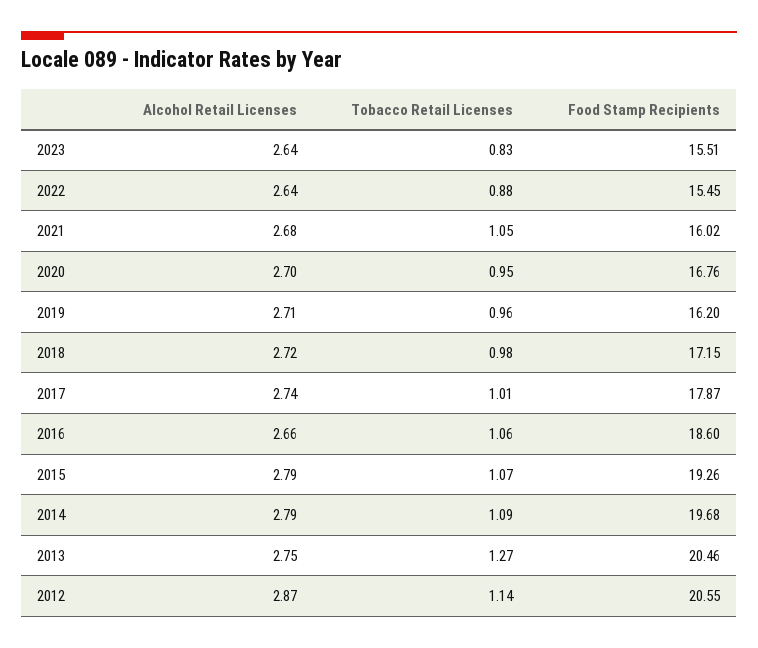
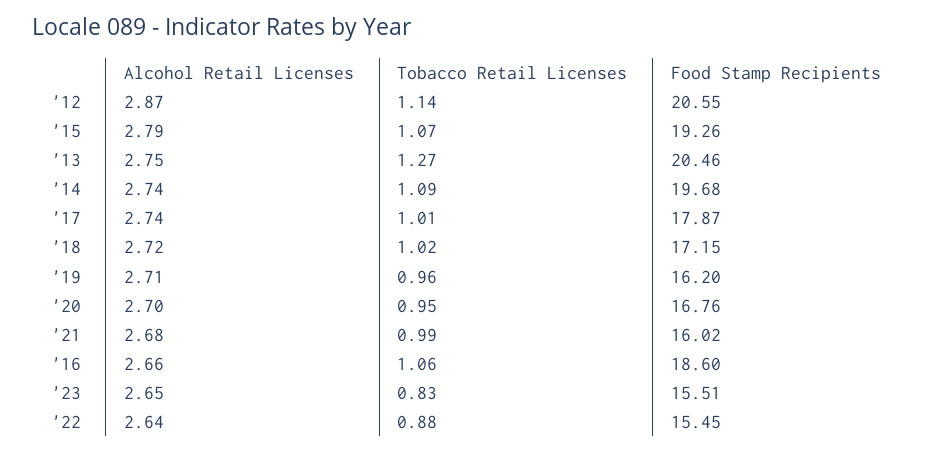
  {
    "Alcohol Retail Licenses": {
-     "2023": 2.64,
+     "2023": 2.65,
      "2022": 2.64,
      "2021": 2.68,
      "2020": 2.7,
      "2019": 2.71,
      "2018": 2.72,
      "2017": 2.74,
      "2016": 2.66,
      "2015": 2.79,
-     "2014": 2.79,
+     "2014": 2.74,
      "2013": 2.75,
      "2012": 2.87
    },
    "Tobacco Retail Licenses": {
      "2023": 0.83,
      "2022": 0.88,
-     "2021": 1.05,
+     "2021": 0.99,
      "2020": 0.95,
      "2019": 0.96,
-     "2018": 0.98,
+     "2018": 1.02,
      "2017": 1.01,
      "2016": 1.06,
      "2015": 1.07,
      "2014": 1.09,
      "2013": 1.27,
      "2012": 1.14
    },
    "Food Stamp Recipients": {
      "2023": 15.51,
      "2022": 15.45,
      "2021": 16.02,
      "2020": 16.76,
      "2019": 16.2,
      "2018": 17.15,
      "2017": 17.87,
      "2016": 18.6,
      "2015": 19.26,
      "2014": 19.68,
      "2013": 20.46,
      "2012": 20.55
    }
  }

